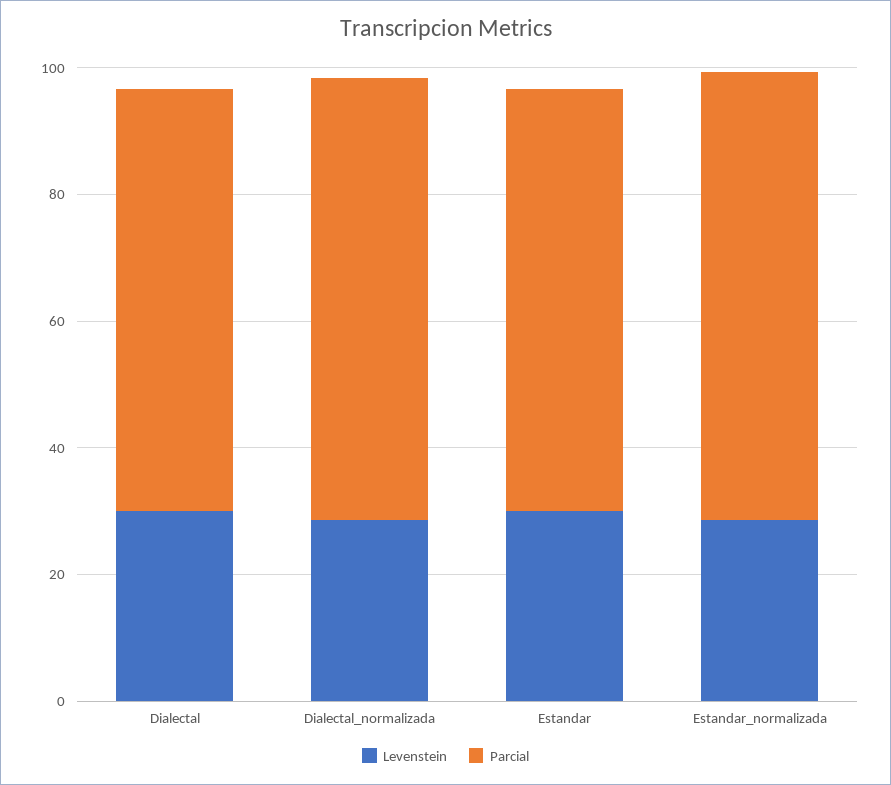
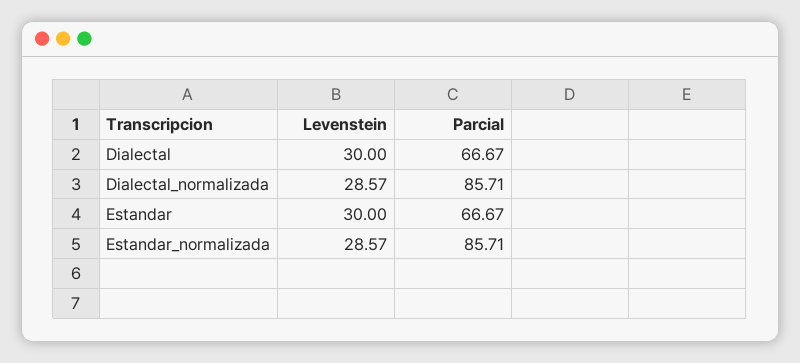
  {
    "Levenstein": {
      "Dialectal": 30,
      "Dialectal_normalizada": 28.57,
      "Estandar": 30,
      "Estandar_normalizada": 28.57
    },
    "Parcial": {
      "Dialectal": 66.67,
-     "Dialectal_normalizada": 70,
+     "Dialectal_normalizada": 85.71,
      "Estandar": 66.67,
-     "Estandar_normalizada": 70
+     "Estandar_normalizada": 85.71
    }
  }

